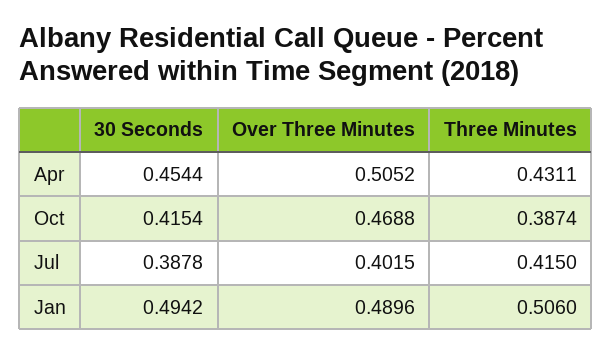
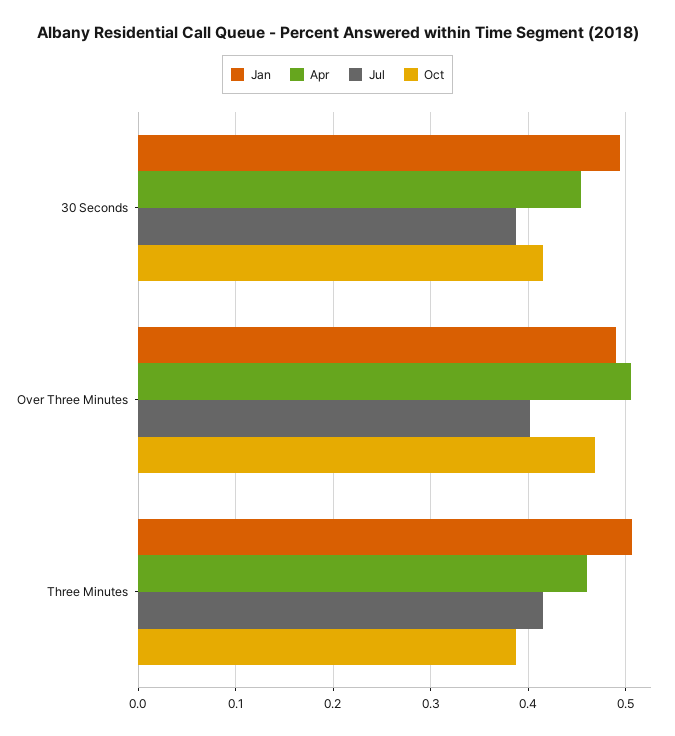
  {
    "Apr": {
      "30 Seconds": 0.4544,
      "Over Three Minutes": 0.5052,
-     "Three Minutes": 0.4311
+     "Three Minutes": 0.46
    },
    "Oct": {
      "30 Seconds": 0.4154,
      "Over Three Minutes": 0.4688,
      "Three Minutes": 0.3874
    },
    "Jul": {
      "30 Seconds": 0.3878,
      "Over Three Minutes": 0.4015,
      "Three Minutes": 0.415
    },
    "Jan": {
      "30 Seconds": 0.4942,
      "Over Three Minutes": 0.4896,
      "Three Minutes": 0.506
    }
  }

